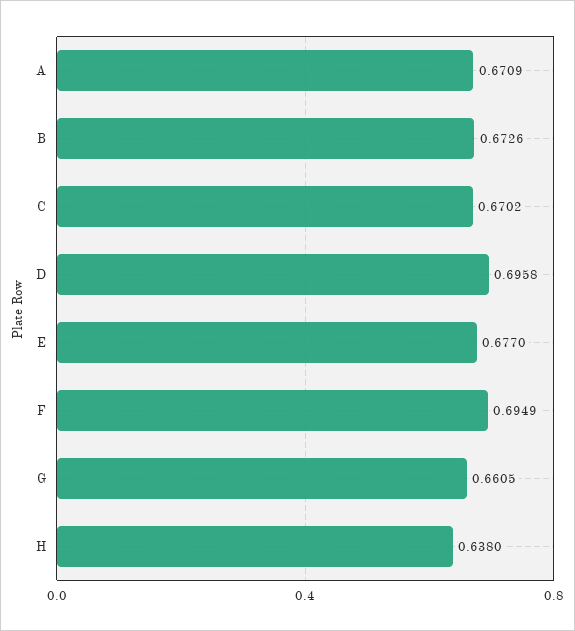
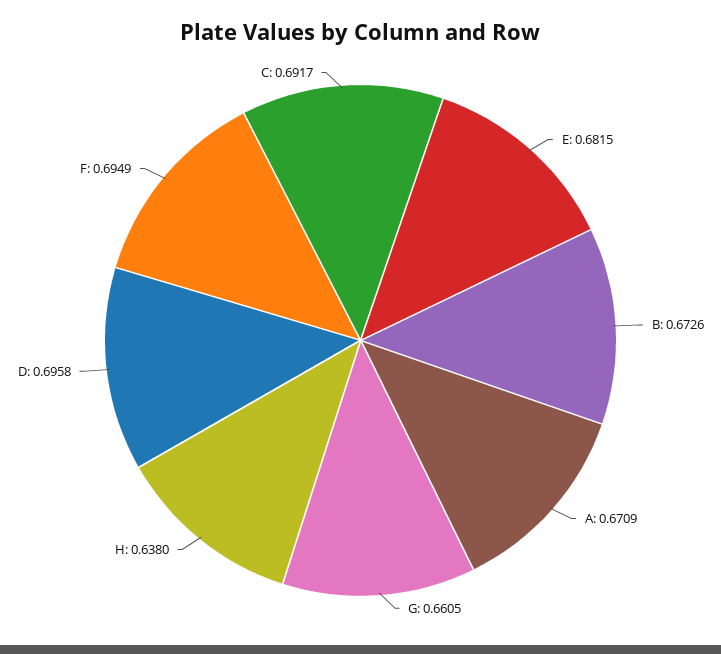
  {
    "A": 0.6709,
    "B": 0.6726,
-   "C": 0.6702,
+   "C": 0.6917,
    "D": 0.6958,
-   "E": 0.677,
+   "E": 0.6815,
    "F": 0.6949,
    "G": 0.6605,
    "H": 0.638
  }

